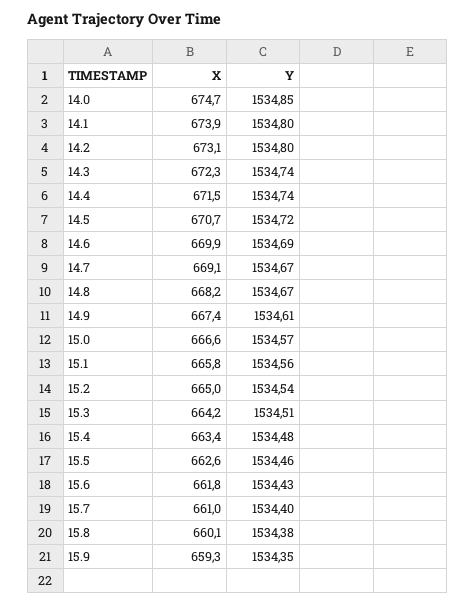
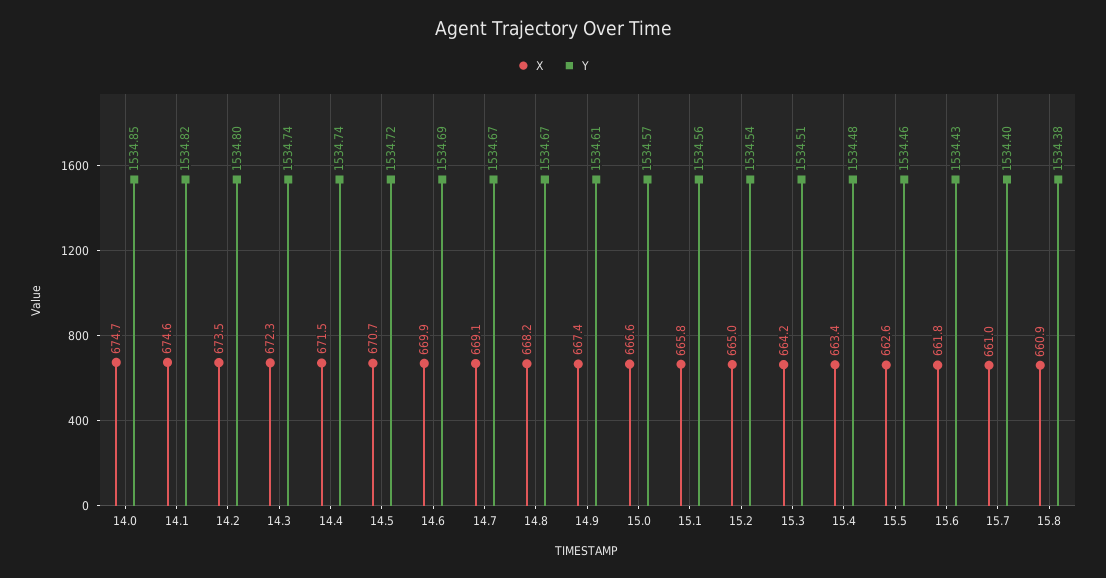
  {
    "X": {
      "14.0": 674.7,
-     "14.1": 673.9,
+     "14.1": 674.6,
-     "14.2": 673.1,
+     "14.2": 673.5,
      "14.3": 672.3,
      "14.4": 671.5,
      "14.5": 670.7,
      "14.6": 669.9,
      "14.7": 669.1,
      "14.8": 668.2,
      "14.9": 667.4,
      "15.0": 666.6,
      "15.1": 665.8,
      "15.2": 665,
      "15.3": 664.2,
      "15.4": 663.4,
      "15.5": 662.6,
      "15.6": 661.8,
      "15.7": 661,
-     "15.8": 660.1,
+     "15.8": 660.9
-     "15.9": 659.3
    },
    "Y": {
      "14.0": 1534.85,
-     "14.1": 1534.8,
+     "14.1": 1534.82,
      "14.2": 1534.8,
      "14.3": 1534.74,
      "14.4": 1534.74,
      "14.5": 1534.72,
      "14.6": 1534.69,
      "14.7": 1534.67,
      "14.8": 1534.67,
      "14.9": 1534.61,
      "15.0": 1534.57,
      "15.1": 1534.56,
      "15.2": 1534.54,
      "15.3": 1534.51,
      "15.4": 1534.48,
      "15.5": 1534.46,
      "15.6": 1534.43,
      "15.7": 1534.4,
-     "15.8": 1534.38,
+     "15.8": 1534.38
-     "15.9": 1534.35
    }
  }

